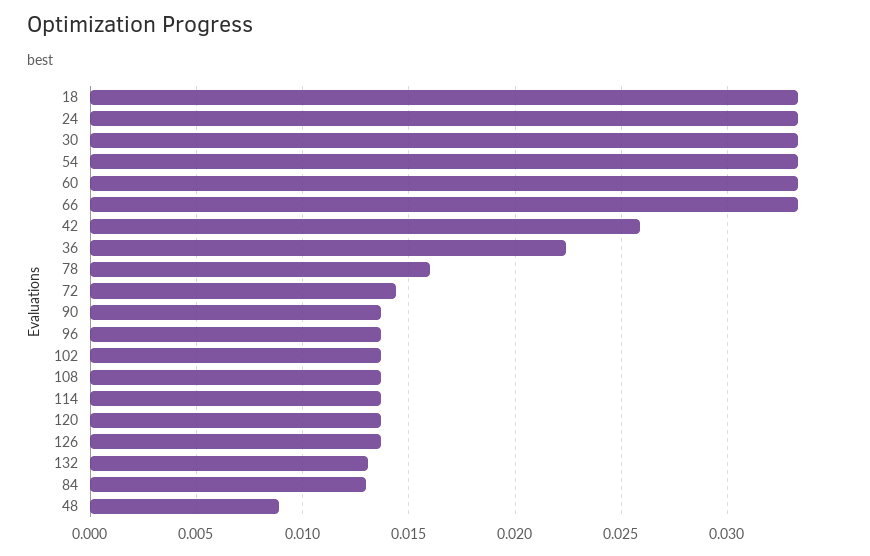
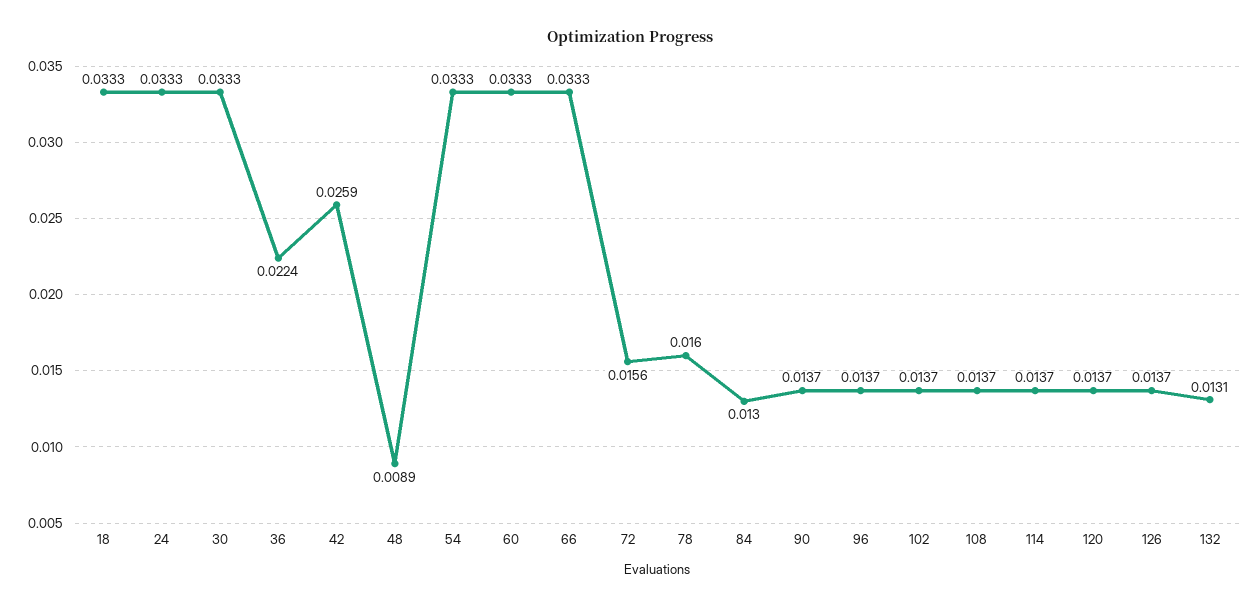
  {
    "18": 0.0333,
    "24": 0.0333,
    "30": 0.0333,
    "54": 0.0333,
    "60": 0.0333,
    "66": 0.0333,
    "42": 0.0259,
    "36": 0.0224,
    "78": 0.016,
-   "72": 0.0145,
+   "72": 0.0156,
    "90": 0.0137,
    "96": 0.0137,
    "102": 0.0137,
    "108": 0.0137,
    "114": 0.0137,
    "120": 0.0137,
    "126": 0.0137,
    "132": 0.0131,
    "84": 0.013,
    "48": 0.0089
  }

